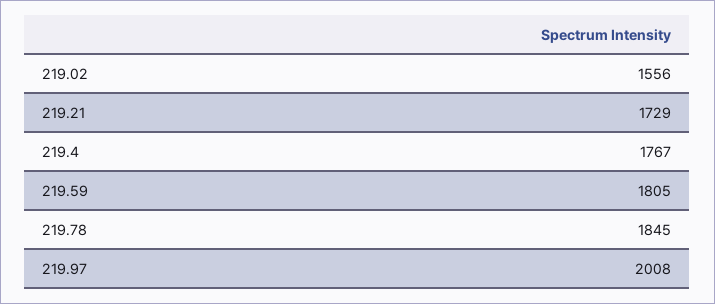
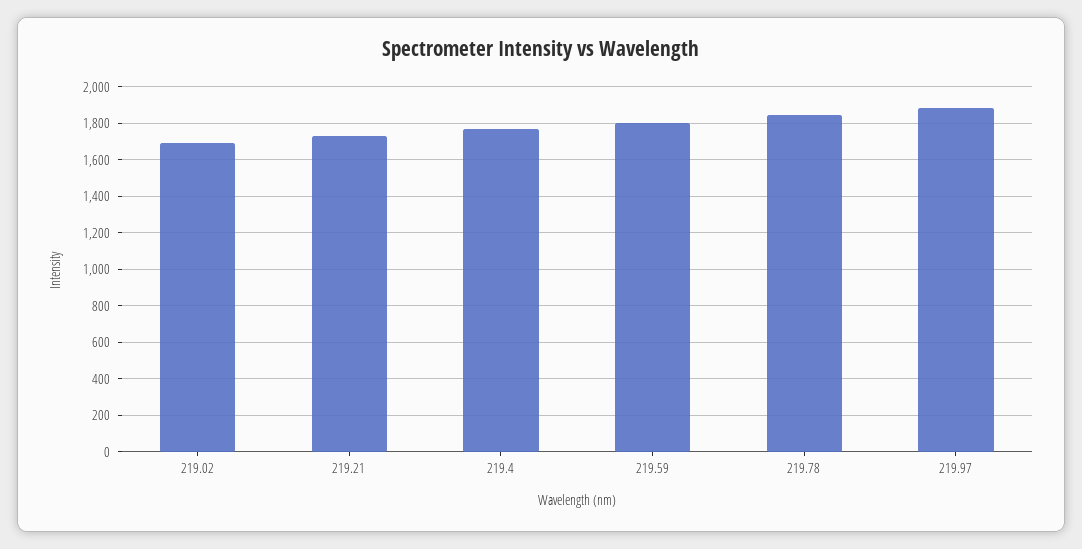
  {
-   "219.02": 1556,
+   "219.02": 1700,
    "219.21": 1729,
    "219.4": 1767,
    "219.59": 1805,
    "219.78": 1845,
-   "219.97": 2008
+   "219.97": 1900
  }

